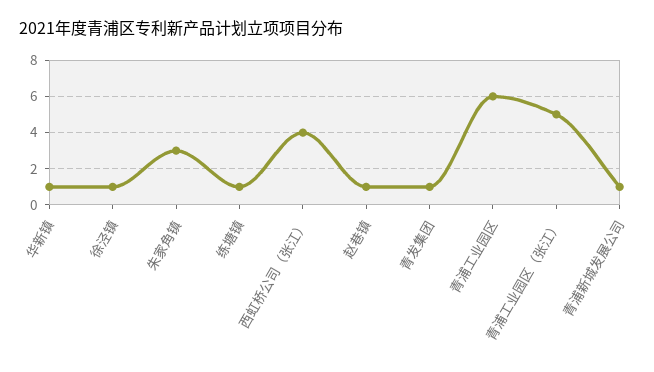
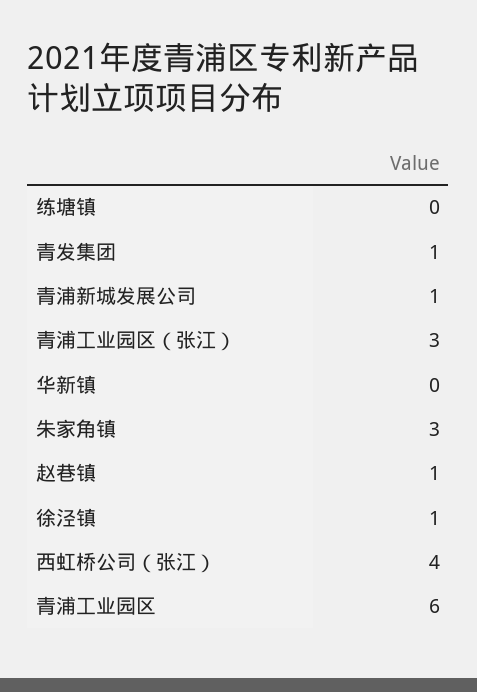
  {
-   "华新镇": 1,
+   "华新镇": 0,
    "徐泾镇": 1,
    "朱家角镇": 3,
-   "练塘镇": 1,
+   "练塘镇": 0,
    "西虹桥公司（张江）": 4,
    "赵巷镇": 1,
    "青发集团": 1,
    "青浦工业园区": 6,
-   "青浦工业园区（张江）": 5,
+   "青浦工业园区（张江）": 3,
    "青浦新城发展公司": 1
  }

